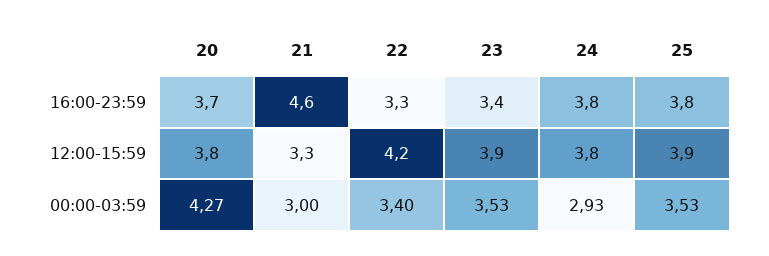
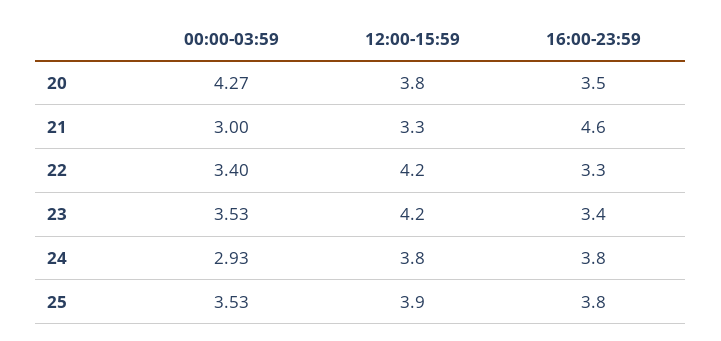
  {
    "20": {
-     "16:00-23:59": 3.7,
+     "16:00-23:59": 3.5,
      "12:00-15:59": 3.8,
      "00:00-03:59": 4.27
    },
    "21": {
      "16:00-23:59": 4.6,
      "12:00-15:59": 3.3,
      "00:00-03:59": 3
    },
    "22": {
      "16:00-23:59": 3.3,
      "12:00-15:59": 4.2,
      "00:00-03:59": 3.4
    },
    "23": {
      "16:00-23:59": 3.4,
-     "12:00-15:59": 3.9,
+     "12:00-15:59": 4.2,
      "00:00-03:59": 3.53
    },
    "24": {
      "16:00-23:59": 3.8,
      "12:00-15:59": 3.8,
      "00:00-03:59": 2.93
    },
    "25": {
      "16:00-23:59": 3.8,
      "12:00-15:59": 3.9,
      "00:00-03:59": 3.53
    }
  }

